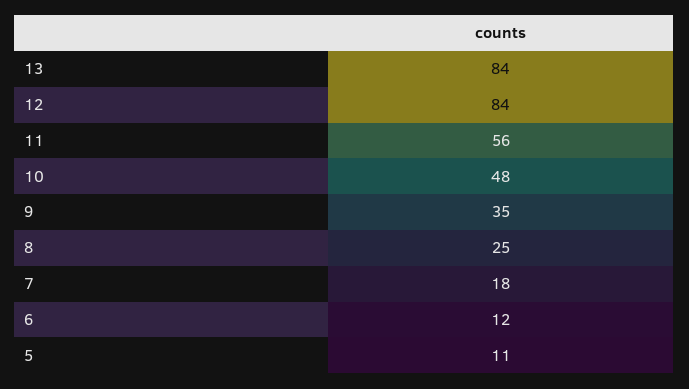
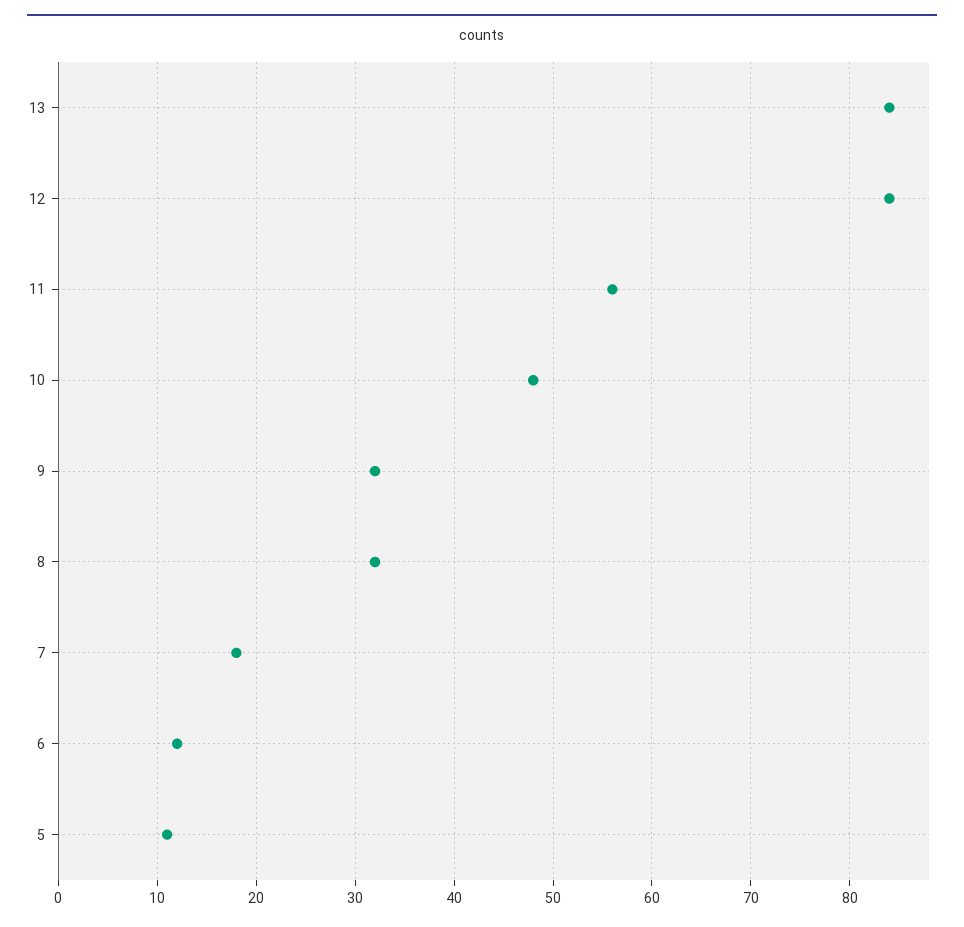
  {
    "13": 84,
    "12": 84,
    "11": 56,
    "10": 48,
-   "9": 35,
+   "9": 32,
-   "8": 25,
+   "8": 32,
    "7": 18,
    "6": 12,
    "5": 11
  }

